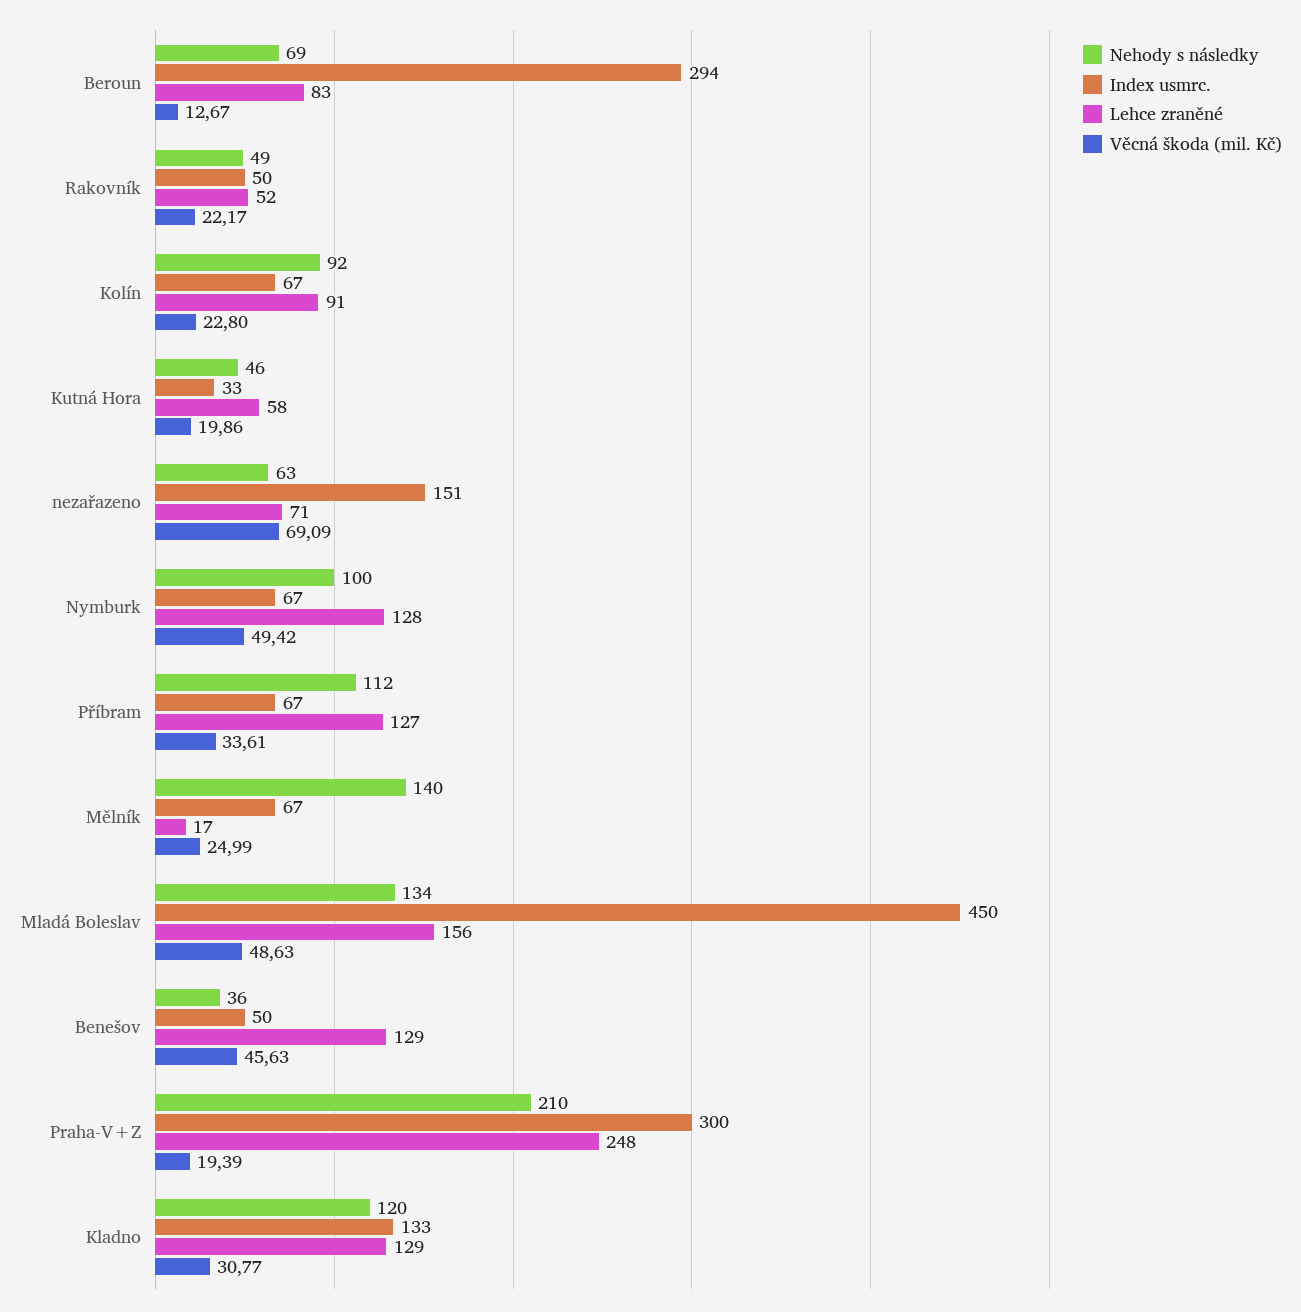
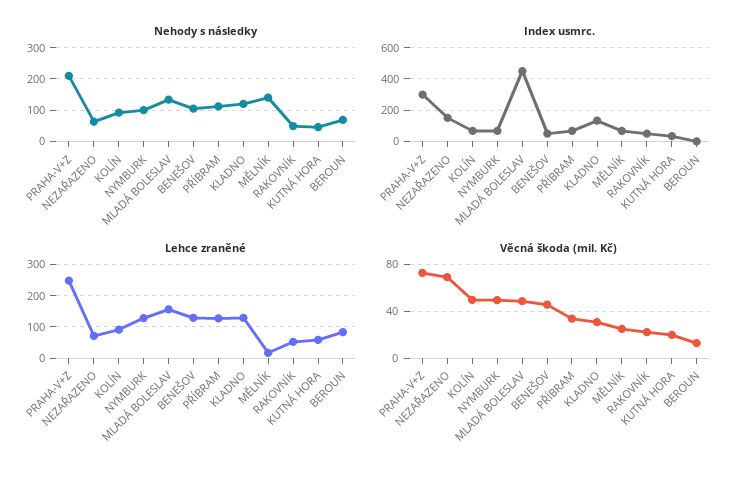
  {
    "Nehody s následky": {
      "Beroun": 69,
      "Rakovník": 49,
      "Kolín": 92,
      "Kutná Hora": 46,
      "nezařazeno": 63,
      "Nymburk": 100,
      "Příbram": 112,
      "Mělník": 140,
      "Mladá Boleslav": 134,
-     "Benešov": 36,
+     "Benešov": 100,
      "Praha-V+Z": 210,
      "Kladno": 120
    },
    "Index usmrc.": {
-     "Beroun": 294,
+     "Beroun": 0,
      "Rakovník": 50,
      "Kolín": 67,
      "Kutná Hora": 33,
      "nezařazeno": 151,
      "Nymburk": 67,
      "Příbram": 67,
      "Mělník": 67,
      "Mladá Boleslav": 450,
      "Benešov": 50,
      "Praha-V+Z": 300,
      "Kladno": 133
    },
    "Lehce zraněné": {
      "Beroun": 83,
      "Rakovník": 52,
      "Kolín": 91,
      "Kutná Hora": 58,
      "nezařazeno": 71,
      "Nymburk": 128,
      "Příbram": 127,
      "Mělník": 17,
      "Mladá Boleslav": 156,
      "Benešov": 129,
      "Praha-V+Z": 248,
      "Kladno": 129
    },
    "Věcná škoda (mil. Kč)": {
      "Beroun": 12.67,
      "Rakovník": 22.17,
-     "Kolín": 22.8,
+     "Kolín": 50,
      "Kutná Hora": 19.86,
      "nezařazeno": 69.09,
      "Nymburk": 49.42,
      "Příbram": 33.61,
      "Mělník": 24.99,
      "Mladá Boleslav": 48.63,
      "Benešov": 45.63,
-     "Praha-V+Z": 19.39,
+     "Praha-V+Z": 70,
      "Kladno": 30.77
    }
  }

